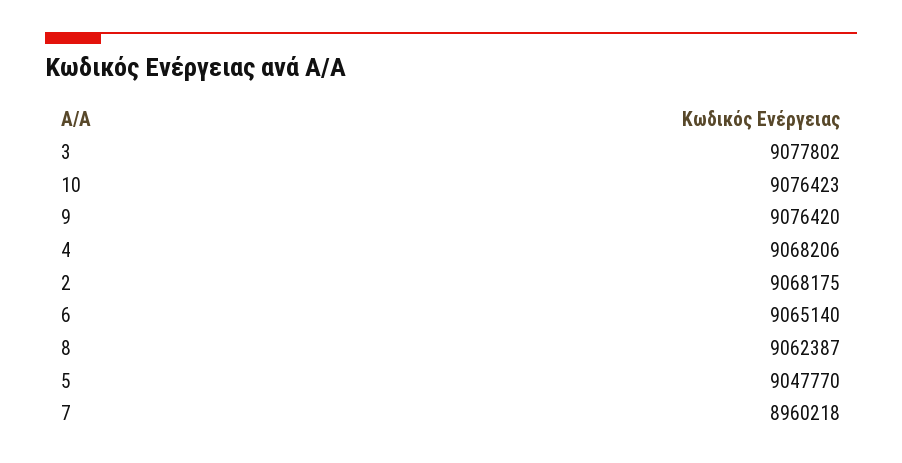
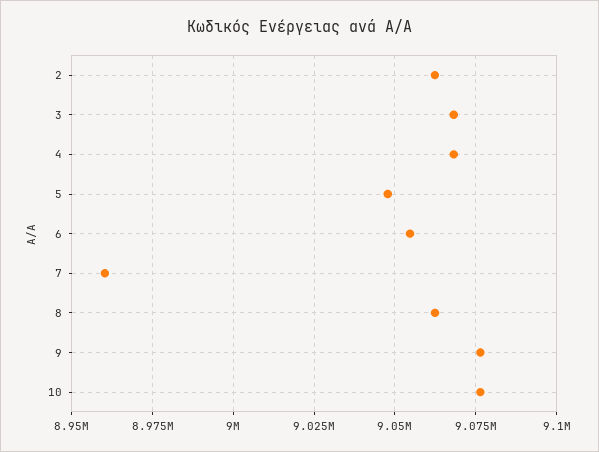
  {
-   "3": 9077802,
+   "3": 9067500,
    "10": 9076423,
    "9": 9076420,
    "4": 9068206,
-   "2": 9068175,
+   "2": 9062500,
-   "6": 9065140,
+   "6": 9055000,
    "8": 9062387,
    "5": 9047770,
    "7": 8960218
  }

